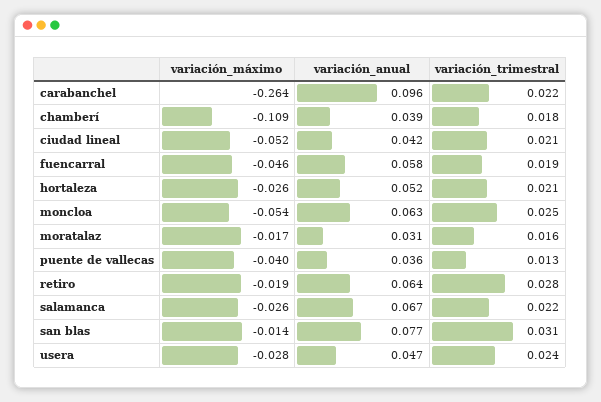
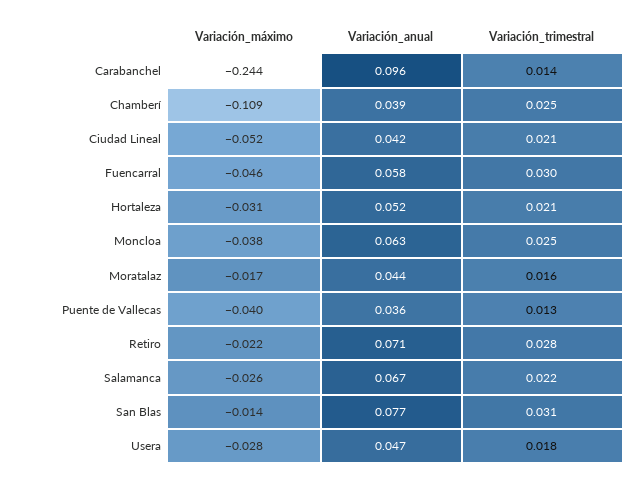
  {
    "variación_máximo": {
-     "carabanchel": -0.264,
+     "carabanchel": -0.244,
      "chamberí": -0.109,
      "ciudad lineal": -0.052,
      "fuencarral": -0.046,
-     "hortaleza": -0.026,
+     "hortaleza": -0.031,
-     "moncloa": -0.054,
+     "moncloa": -0.038,
      "moratalaz": -0.017,
      "puente de vallecas": -0.04,
-     "retiro": -0.019,
+     "retiro": -0.022,
      "salamanca": -0.026,
      "san blas": -0.014,
      "usera": -0.028
    },
    "variación_anual": {
      "carabanchel": 0.096,
      "chamberí": 0.039,
      "ciudad lineal": 0.042,
      "fuencarral": 0.058,
      "hortaleza": 0.052,
      "moncloa": 0.063,
-     "moratalaz": 0.031,
+     "moratalaz": 0.044,
      "puente de vallecas": 0.036,
-     "retiro": 0.064,
+     "retiro": 0.071,
      "salamanca": 0.067,
      "san blas": 0.077,
      "usera": 0.047
    },
    "variación_trimestral": {
-     "carabanchel": 0.022,
+     "carabanchel": 0.014,
-     "chamberí": 0.018,
+     "chamberí": 0.025,
      "ciudad lineal": 0.021,
-     "fuencarral": 0.019,
+     "fuencarral": 0.03,
      "hortaleza": 0.021,
      "moncloa": 0.025,
      "moratalaz": 0.016,
      "puente de vallecas": 0.013,
      "retiro": 0.028,
      "salamanca": 0.022,
      "san blas": 0.031,
-     "usera": 0.024
+     "usera": 0.018
    }
  }

